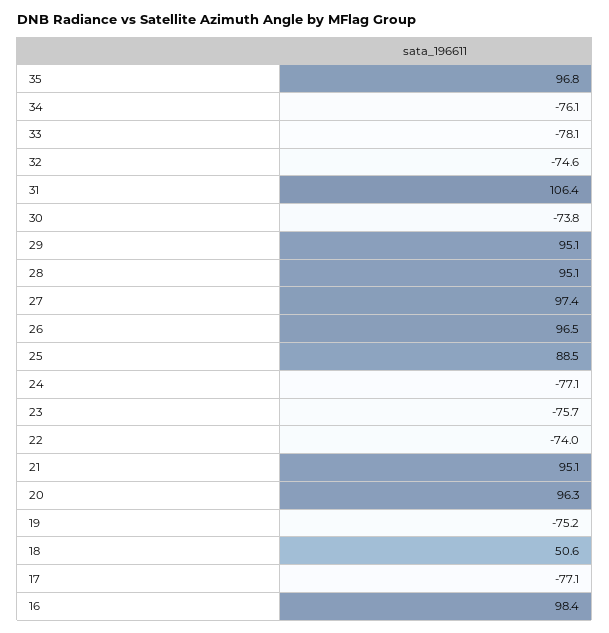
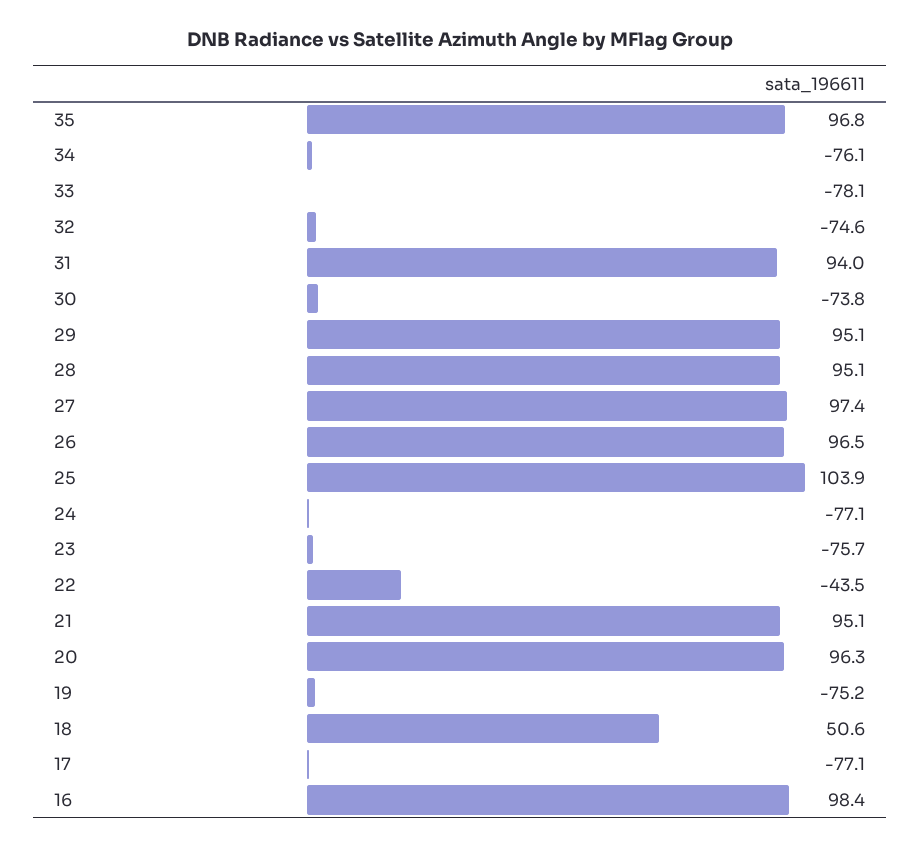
  {
    "35": 96.8,
    "34": -76.1,
    "33": -78.1,
    "32": -74.6,
-   "31": 106.4,
+   "31": 94,
    "30": -73.8,
    "29": 95.1,
    "28": 95.1,
    "27": 97.4,
    "26": 96.5,
-   "25": 88.5,
+   "25": 103.9,
    "24": -77.1,
    "23": -75.7,
-   "22": -74,
+   "22": -43.5,
    "21": 95.1,
    "20": 96.3,
    "19": -75.2,
    "18": 50.6,
    "17": -77.1,
    "16": 98.4
  }

